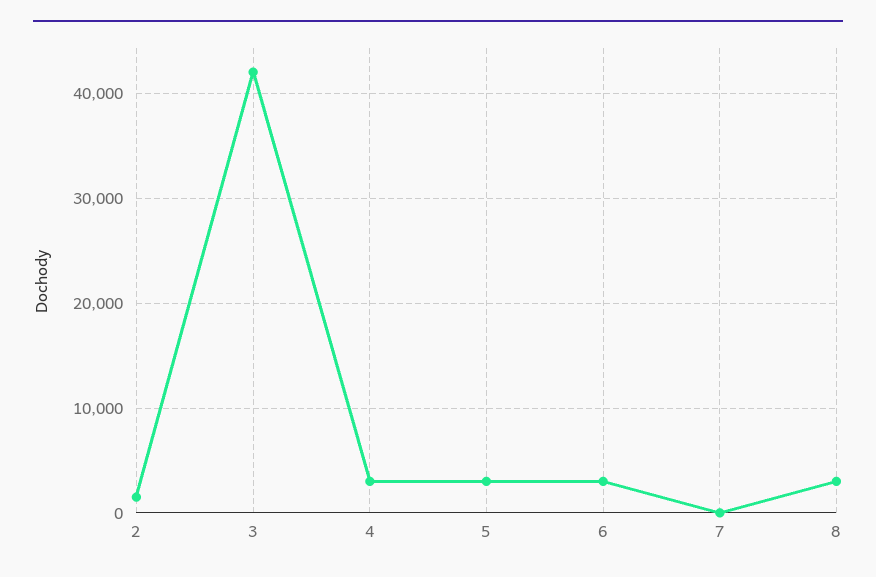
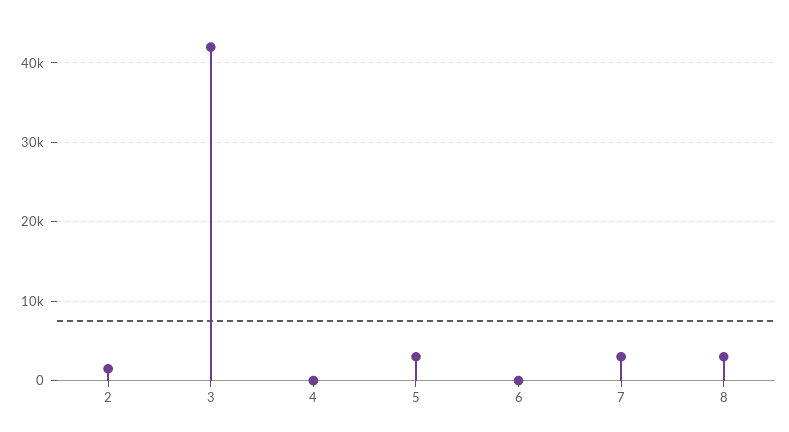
  {
    "2": 2000,
    "3": 42000,
-   "4": 3000,
+   "4": 0,
    "5": 3000,
-   "6": 3000,
+   "6": 0,
-   "7": 0,
+   "7": 3000,
    "8": 3000
  }

